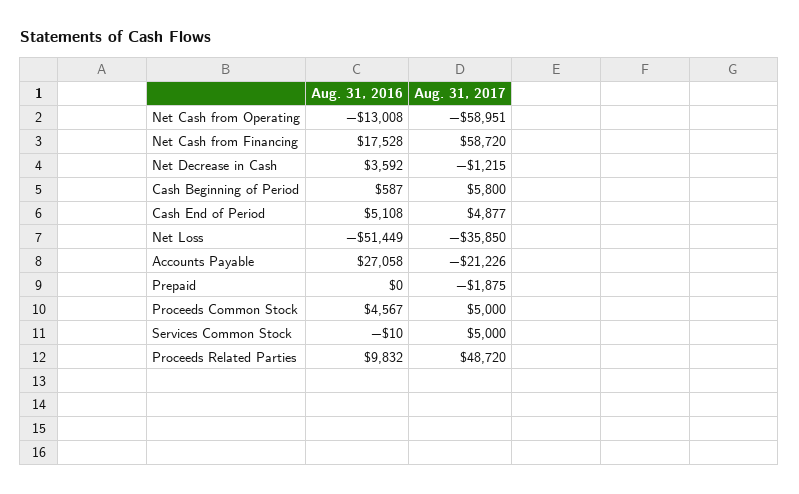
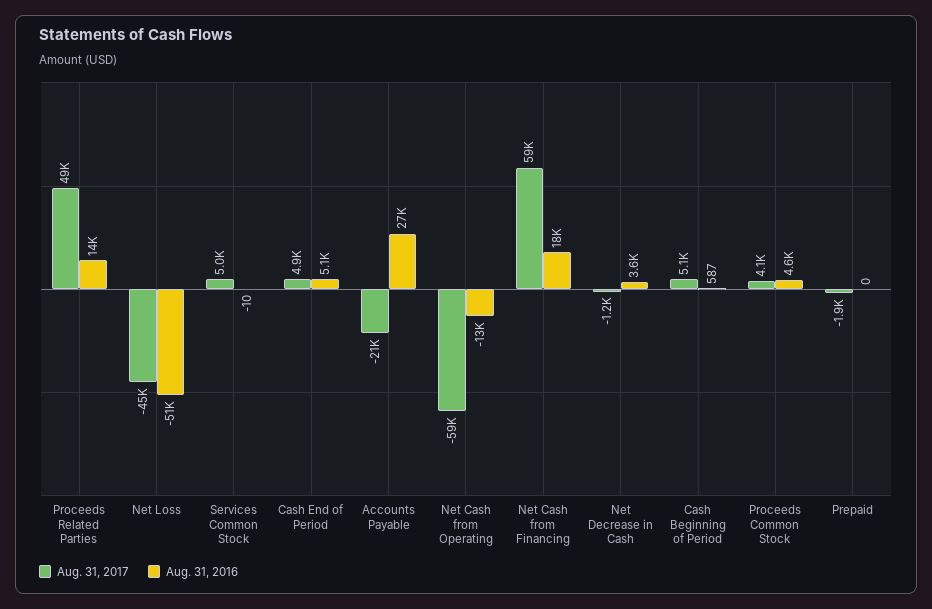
  {
    "Aug. 31, 2016": {
      "Net Cash from Operating": -13008,
      "Net Cash from Financing": 17528,
      "Net Decrease in Cash": 3592,
      "Cash Beginning of Period": 587,
      "Cash End of Period": 5108,
      "Net Loss": -51449,
      "Accounts Payable": 27058,
      "Prepaid": 0,
      "Proceeds Common Stock": 4567,
      "Services Common Stock": -10,
-     "Proceeds Related Parties": 9832
+     "Proceeds Related Parties": 14000
    },
    "Aug. 31, 2017": {
      "Net Cash from Operating": -58951,
      "Net Cash from Financing": 58720,
      "Net Decrease in Cash": -1215,
-     "Cash Beginning of Period": 5800,
+     "Cash Beginning of Period": 5100,
      "Cash End of Period": 4877,
-     "Net Loss": -35850,
+     "Net Loss": -45000,
      "Accounts Payable": -21226,
      "Prepaid": -1875,
-     "Proceeds Common Stock": 5000,
+     "Proceeds Common Stock": 4100,
      "Services Common Stock": 5000,
      "Proceeds Related Parties": 48720
    }
  }

